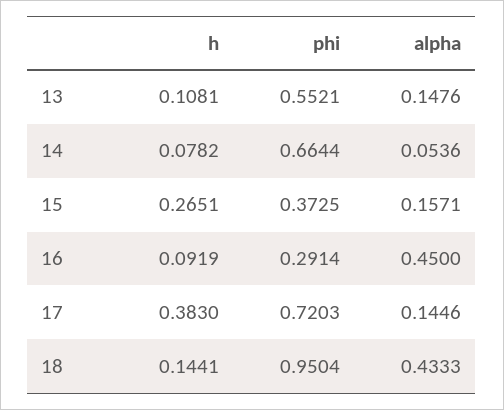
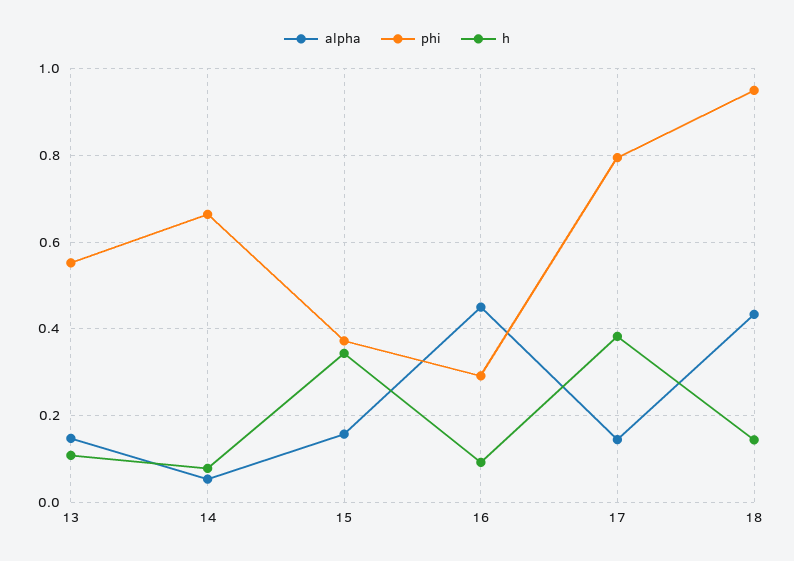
  {
    "h": {
      "13": 0.1081,
      "14": 0.0782,
-     "15": 0.2651,
+     "15": 0.34,
      "16": 0.0919,
      "17": 0.383,
      "18": 0.1441
    },
    "phi": {
      "13": 0.5521,
      "14": 0.6644,
      "15": 0.3725,
      "16": 0.2914,
-     "17": 0.7203,
+     "17": 0.8,
      "18": 0.9504
    },
    "alpha": {
      "13": 0.1476,
      "14": 0.0536,
      "15": 0.1571,
      "16": 0.45,
      "17": 0.1446,
      "18": 0.4333
    }
  }

